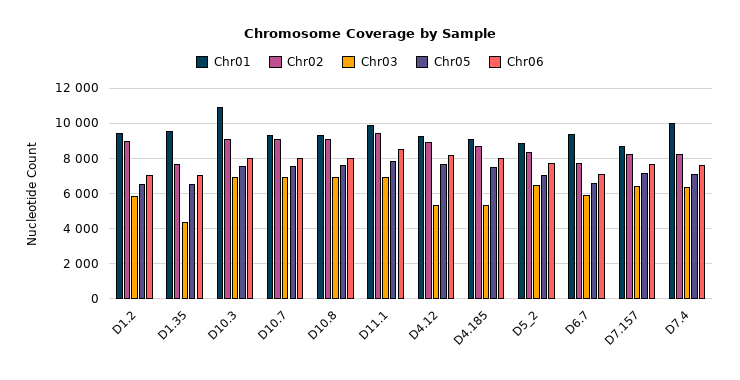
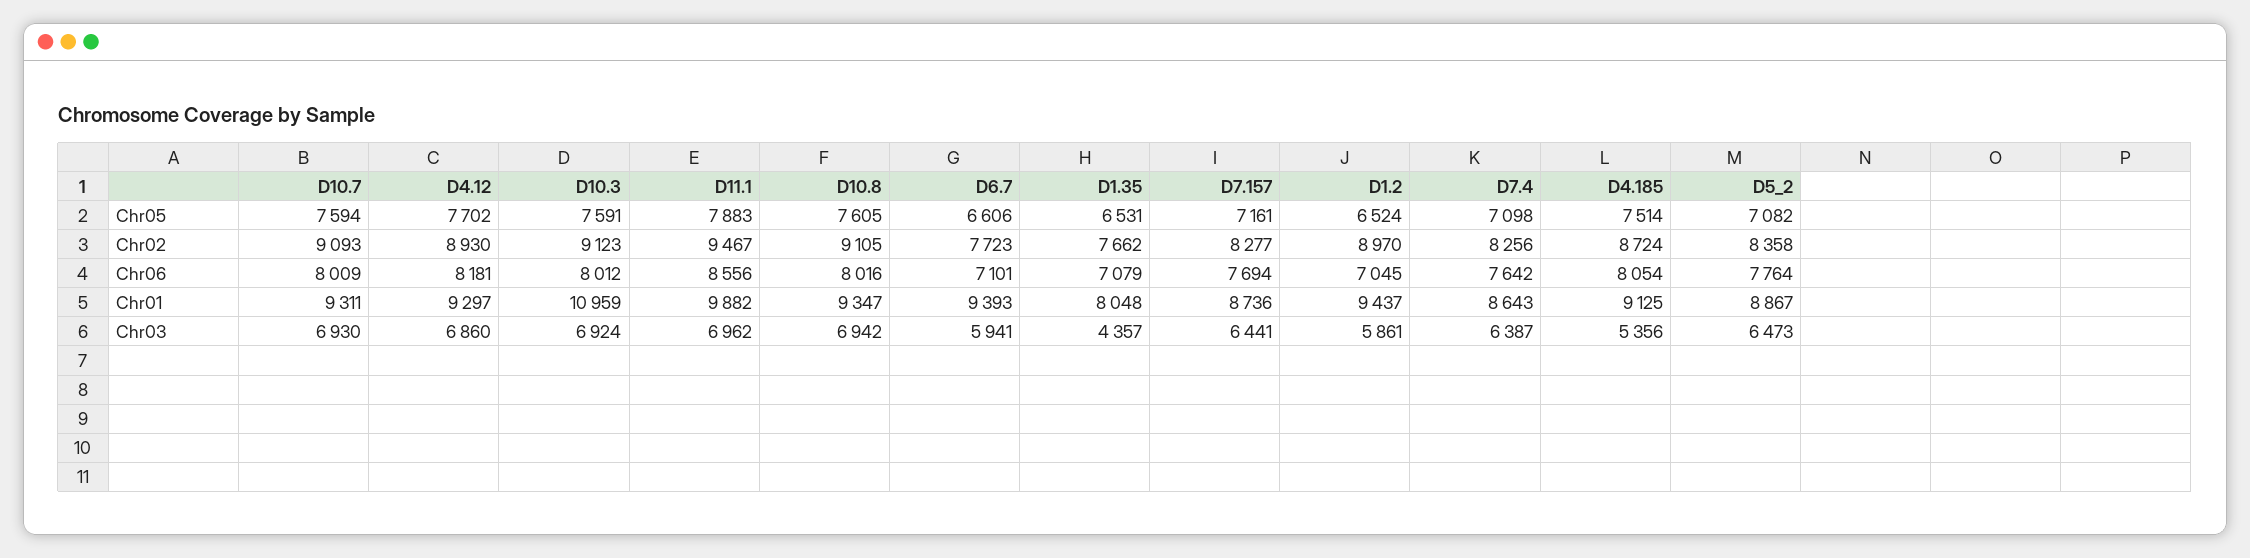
  {
    "Chr01": {
      "D1.2": 9437,
-     "D1.35": 9500,
+     "D1.35": 8048,
      "D10.3": 10959,
      "D10.7": 9311,
      "D10.8": 9347,
      "D11.1": 9882,
      "D4.12": 9297,
      "D4.185": 9125,
      "D5_2": 8867,
      "D6.7": 9393,
      "D7.157": 8736,
-     "D7.4": 10000
+     "D7.4": 8643
    },
    "Chr02": {
      "D1.2": 8970,
      "D1.35": 7662,
      "D10.3": 9123,
      "D10.7": 9093,
      "D10.8": 9105,
      "D11.1": 9467,
      "D4.12": 8930,
      "D4.185": 8724,
      "D5_2": 8358,
      "D6.7": 7723,
      "D7.157": 8277,
      "D7.4": 8256
    },
    "Chr03": {
      "D1.2": 5861,
      "D1.35": 4357,
      "D10.3": 6924,
      "D10.7": 6930,
      "D10.8": 6942,
      "D11.1": 6962,
-     "D4.12": 5500,
+     "D4.12": 6860,
      "D4.185": 5356,
      "D5_2": 6473,
      "D6.7": 5941,
      "D7.157": 6441,
      "D7.4": 6387
    },
    "Chr05": {
      "D1.2": 6524,
      "D1.35": 6531,
      "D10.3": 7591,
      "D10.7": 7594,
      "D10.8": 7605,
      "D11.1": 7883,
      "D4.12": 7702,
      "D4.185": 7514,
      "D5_2": 7082,
      "D6.7": 6606,
      "D7.157": 7161,
      "D7.4": 7098
    },
    "Chr06": {
      "D1.2": 7045,
      "D1.35": 7079,
      "D10.3": 8012,
      "D10.7": 8009,
      "D10.8": 8016,
      "D11.1": 8556,
      "D4.12": 8181,
      "D4.185": 8054,
      "D5_2": 7764,
      "D6.7": 7101,
      "D7.157": 7694,
      "D7.4": 7642
    }
  }

